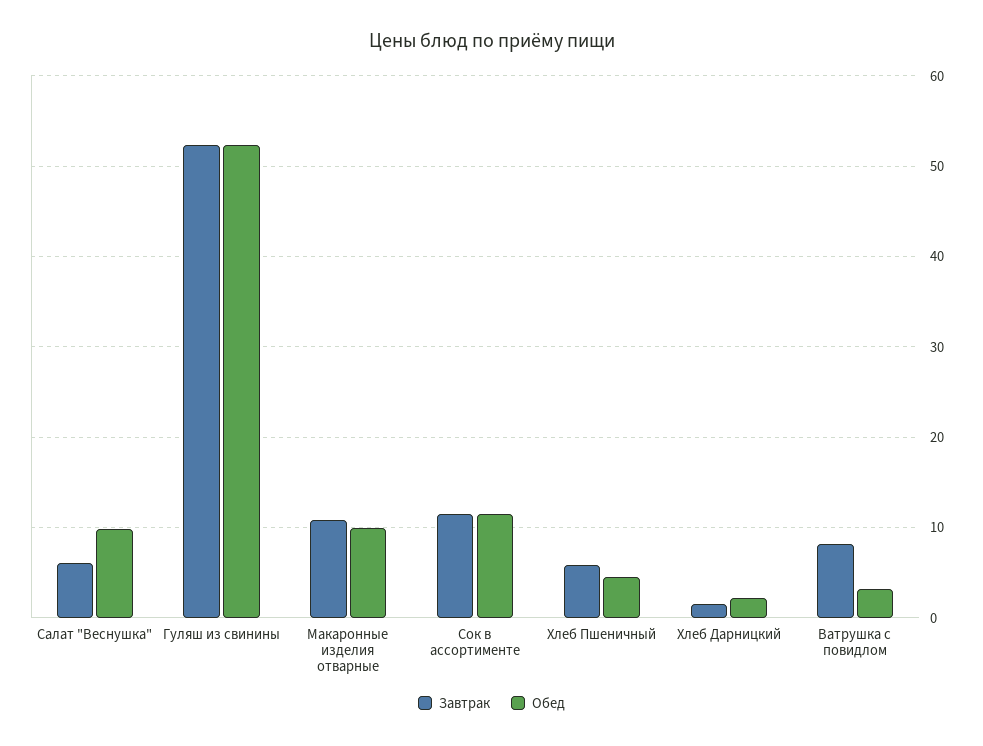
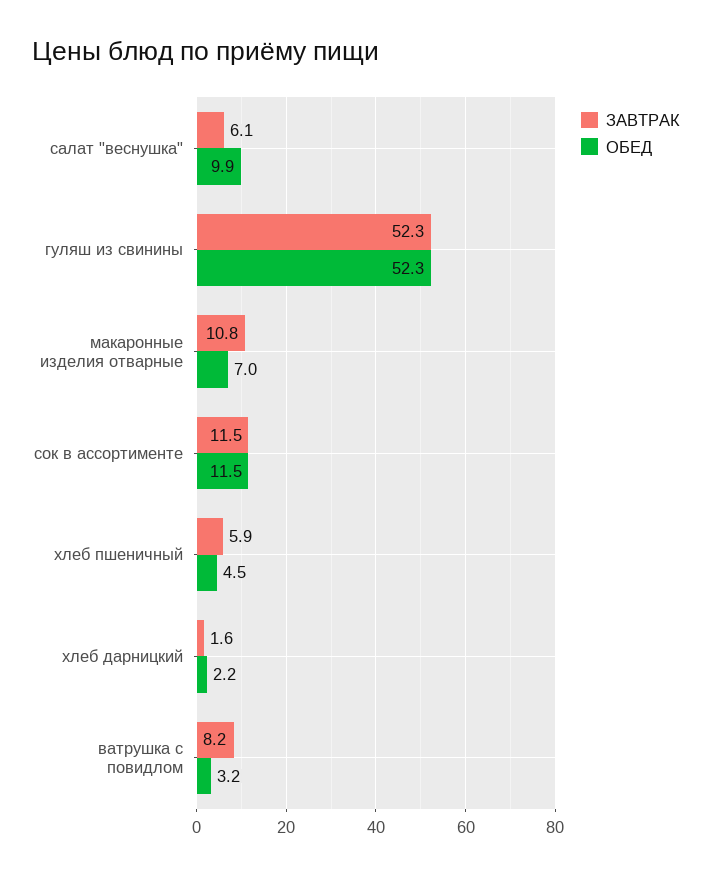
  {
    "Завтрак": {
      "Салат \"Веснушка\"": 6.1,
      "Гуляш из свинины": 52.3,
      "Макаронные изделия отварные": 10.8,
      "Сок в ассортименте": 11.5,
      "Хлеб Пшеничный": 5.9,
      "Хлеб Дарницкий": 1.6,
      "Ватрушка с повидлом": 8.2
    },
    "Обед": {
      "Салат \"Веснушка\"": 9.9,
      "Гуляш из свинины": 52.3,
-     "Макаронные изделия отварные": 10,
+     "Макаронные изделия отварные": 7,
      "Сок в ассортименте": 11.5,
      "Хлеб Пшеничный": 4.5,
      "Хлеб Дарницкий": 2.2,
      "Ватрушка с повидлом": 3.2
    }
  }

